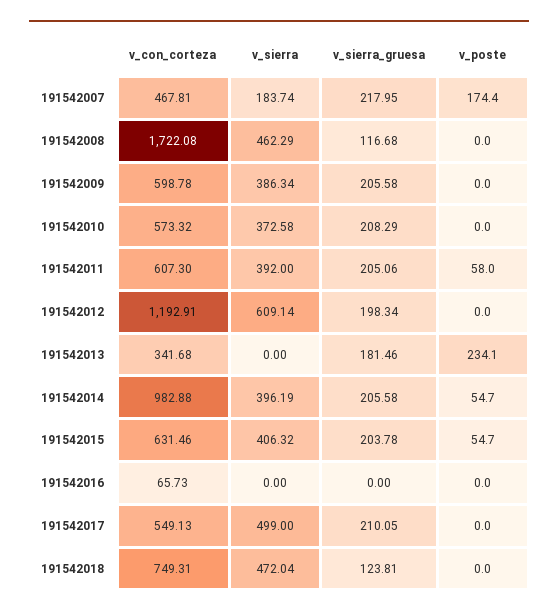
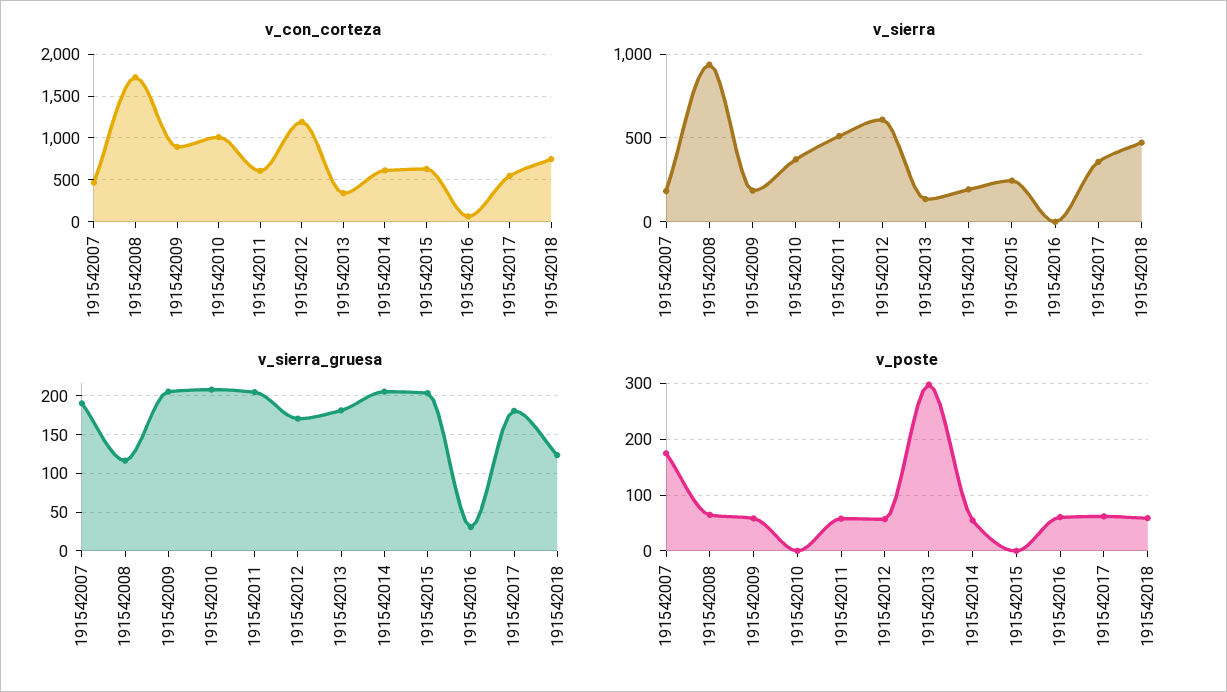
  {
    "v_con_corteza": {
      "191542007": 467.81,
      "191542008": 1722.08,
-     "191542009": 598.78,
+     "191542009": 900,
-     "191542010": 573.32,
+     "191542010": 1000,
      "191542011": 607.3,
      "191542012": 1192.91,
      "191542013": 341.68,
-     "191542014": 982.88,
+     "191542014": 600,
      "191542015": 631.46,
      "191542016": 65.73,
      "191542017": 549.13,
      "191542018": 749.31
    },
    "v_sierra": {
      "191542007": 183.74,
-     "191542008": 462.29,
+     "191542008": 950,
-     "191542009": 386.34,
+     "191542009": 200,
      "191542010": 372.58,
-     "191542011": 392,
+     "191542011": 500,
      "191542012": 609.14,
-     "191542013": 0,
+     "191542013": 150,
-     "191542014": 396.19,
+     "191542014": 200,
-     "191542015": 406.32,
+     "191542015": 250,
      "191542016": 0,
-     "191542017": 499,
+     "191542017": 350,
      "191542018": 472.04
    },
    "v_sierra_gruesa": {
-     "191542007": 217.95,
+     "191542007": 190,
      "191542008": 116.68,
      "191542009": 205.58,
      "191542010": 208.29,
      "191542011": 205.06,
-     "191542012": 198.34,
+     "191542012": 170,
      "191542013": 181.46,
      "191542014": 205.58,
      "191542015": 203.78,
-     "191542016": 0,
+     "191542016": 30,
-     "191542017": 210.05,
+     "191542017": 180,
      "191542018": 123.81
    },
    "v_poste": {
      "191542007": 174.4,
-     "191542008": 0,
+     "191542008": 60,
-     "191542009": 0,
+     "191542009": 60,
      "191542010": 0,
      "191542011": 58,
-     "191542012": 0,
+     "191542012": 60,
-     "191542013": 234.1,
+     "191542013": 300,
      "191542014": 54.7,
-     "191542015": 54.7,
+     "191542015": 0,
-     "191542016": 0,
+     "191542016": 60,
-     "191542017": 0,
+     "191542017": 60,
-     "191542018": 0
+     "191542018": 60
    }
  }

